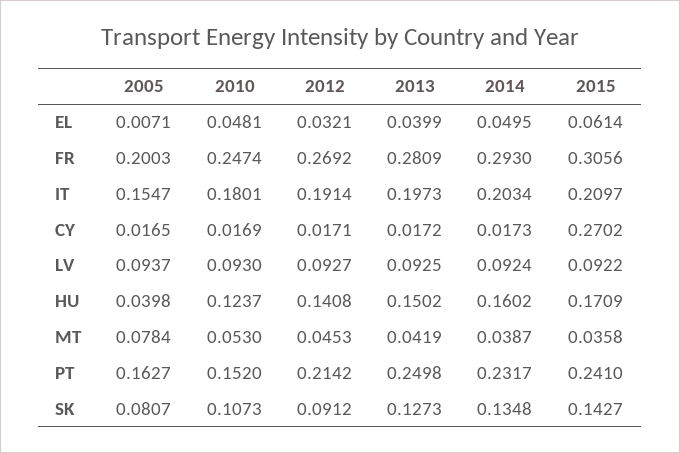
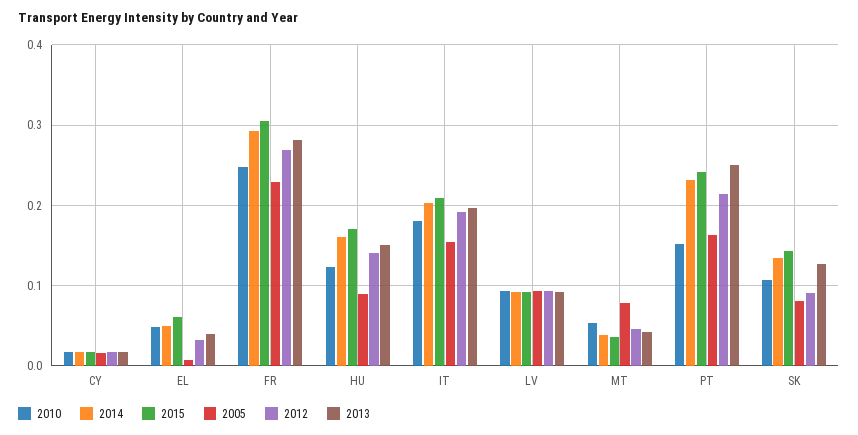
  {
    "2005": {
      "EL": 0.0071,
-     "FR": 0.2003,
+     "FR": 0.23,
      "IT": 0.1547,
      "CY": 0.0165,
      "LV": 0.0937,
-     "HU": 0.0398,
+     "HU": 0.09,
      "MT": 0.0784,
      "PT": 0.1627,
      "SK": 0.0807
    },
    "2010": {
      "EL": 0.0481,
      "FR": 0.2474,
      "IT": 0.1801,
      "CY": 0.0169,
      "LV": 0.093,
      "HU": 0.1237,
      "MT": 0.053,
      "PT": 0.152,
      "SK": 0.1073
    },
    "2012": {
      "EL": 0.0321,
      "FR": 0.2692,
      "IT": 0.1914,
      "CY": 0.0171,
      "LV": 0.0927,
      "HU": 0.1408,
      "MT": 0.0453,
      "PT": 0.2142,
      "SK": 0.0912
    },
    "2013": {
      "EL": 0.0399,
      "FR": 0.2809,
      "IT": 0.1973,
      "CY": 0.0172,
      "LV": 0.0925,
      "HU": 0.1502,
      "MT": 0.0419,
      "PT": 0.2498,
      "SK": 0.1273
    },
    "2014": {
      "EL": 0.0495,
      "FR": 0.293,
      "IT": 0.2034,
      "CY": 0.0173,
      "LV": 0.0924,
      "HU": 0.1602,
      "MT": 0.0387,
      "PT": 0.2317,
      "SK": 0.1348
    },
    "2015": {
      "EL": 0.0614,
      "FR": 0.3056,
      "IT": 0.2097,
-     "CY": 0.2702,
+     "CY": 0.02,
      "LV": 0.0922,
      "HU": 0.1709,
      "MT": 0.0358,
      "PT": 0.241,
      "SK": 0.1427
    }
  }

